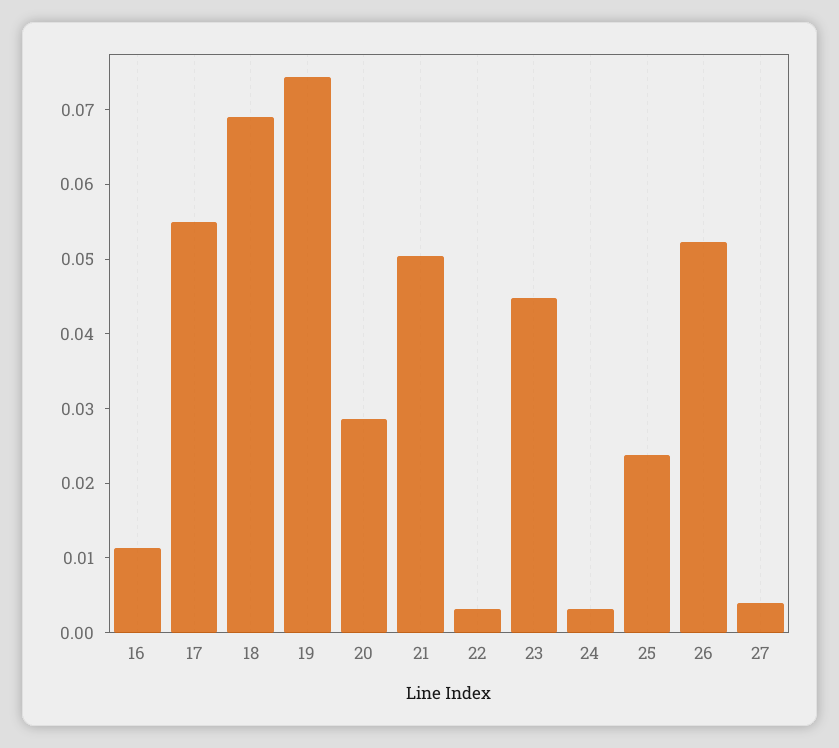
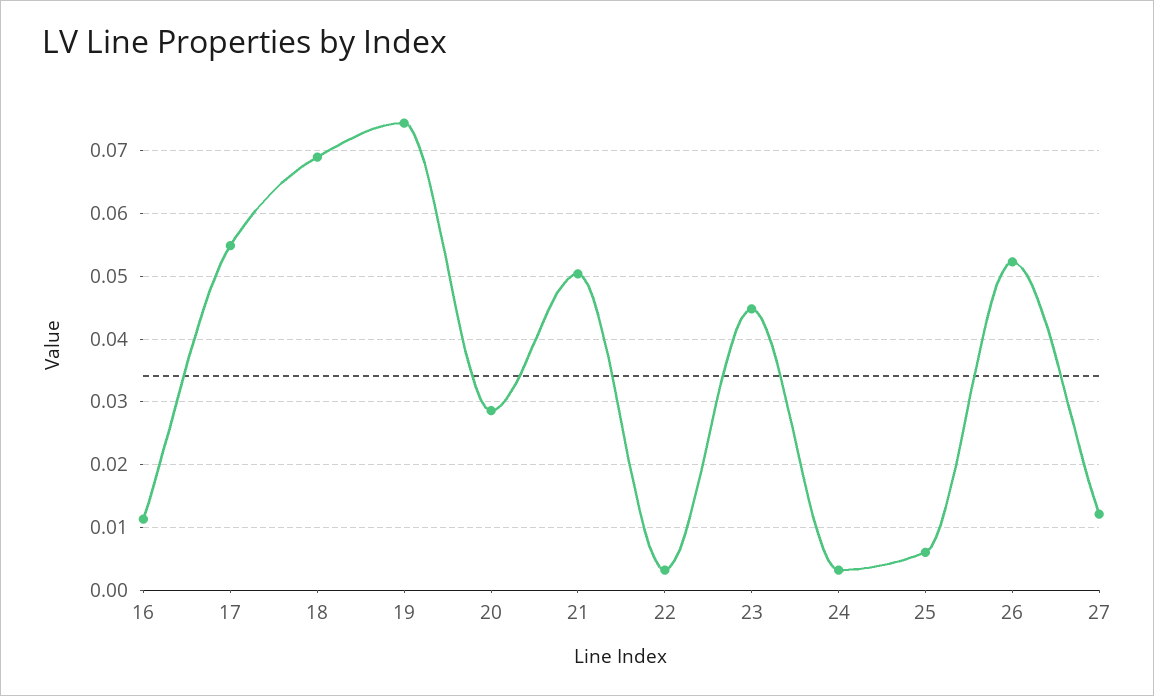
  {
    "16": 0.011,
    "17": 0.055,
    "18": 0.069,
    "19": 0.074,
    "20": 0.029,
    "21": 0.05,
    "22": 0.003,
    "23": 0.045,
    "24": 0.003,
-   "25": 0.024,
+   "25": 0.006,
    "26": 0.052,
-   "27": 0.004
+   "27": 0.012
  }

